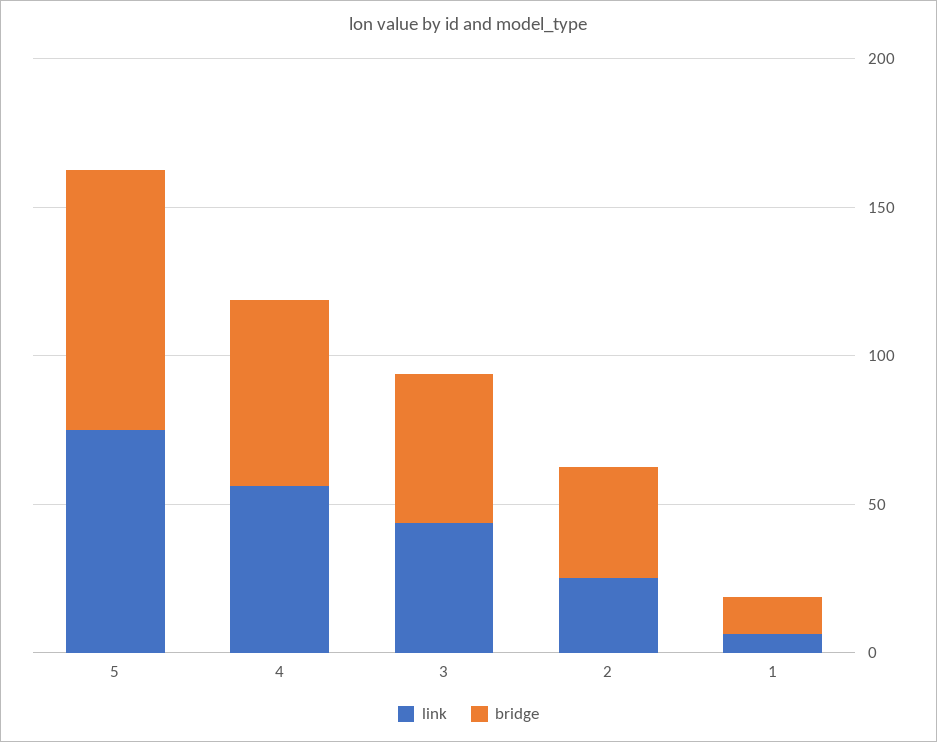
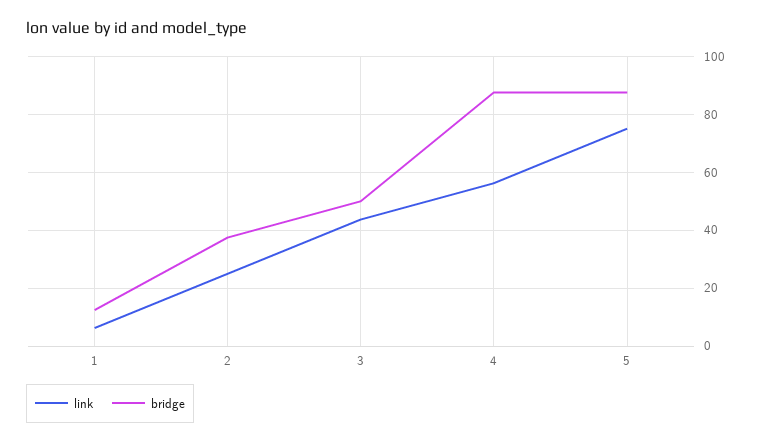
  {
    "link": {
      "5": 75,
      "4": 57.5,
      "3": 45,
      "2": 25,
      "1": 7.5
    },
    "bridge": {
      "5": 87.5,
-     "4": 60,
+     "4": 87.5,
      "3": 50,
      "2": 37.5,
      "1": 12.5
    }
  }

